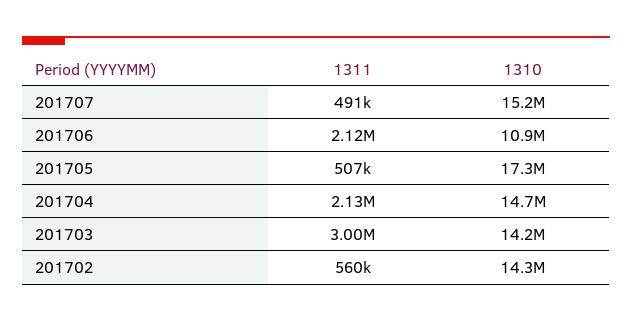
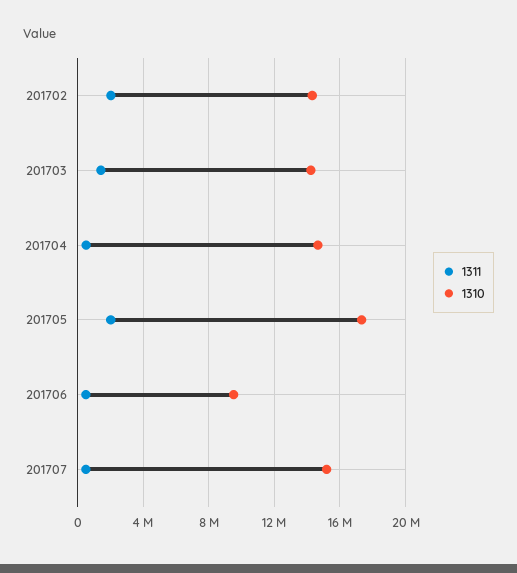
  {
    "1311": {
      "201707": 491000,
-     "201706": 2120000,
+     "201706": 500000,
-     "201705": 507000,
+     "201705": 2000000,
-     "201704": 2130000,
+     "201704": 500000,
-     "201703": 3000000,
+     "201703": 1500000,
-     "201702": 560000
+     "201702": 2000000
    },
    "1310": {
      "201707": 15200000,
-     "201706": 10900000,
+     "201706": 9500000,
      "201705": 17300000,
      "201704": 14700000,
      "201703": 14200000,
      "201702": 14300000
    }
  }

